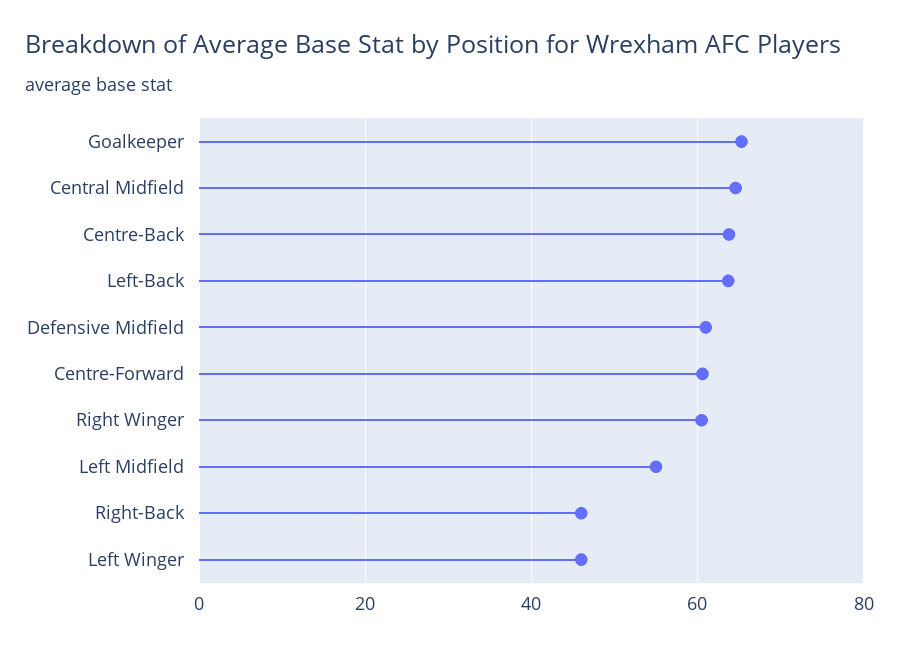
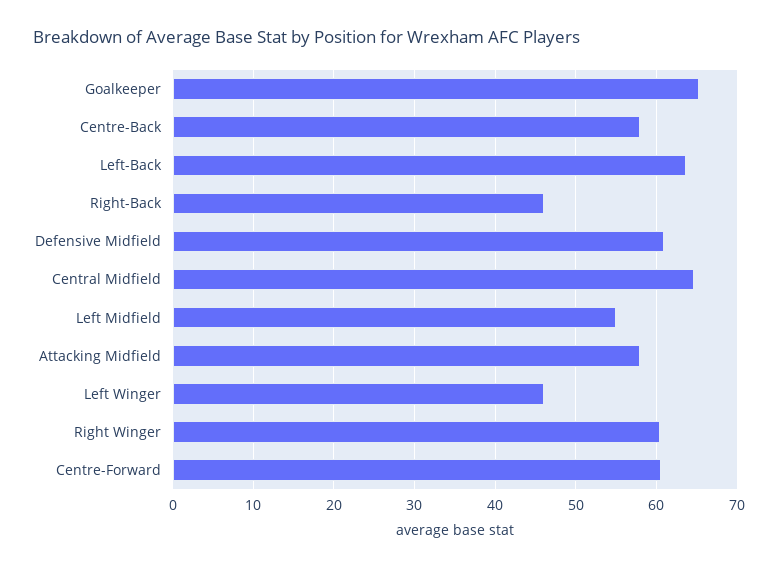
  {
    "Goalkeeper": 65,
    "Central Midfield": 65,
-   "Centre-Back": 64,
+   "Centre-Back": 58,
    "Left-Back": 64,
    "Defensive Midfield": 61,
    "Centre-Forward": 61,
    "Right Winger": 61,
    "Left Midfield": 55,
    "Right-Back": 46,
-   "Left Winger": 46
+   "Left Winger": 46,
+   "Attacking Midfield": 58
  }

